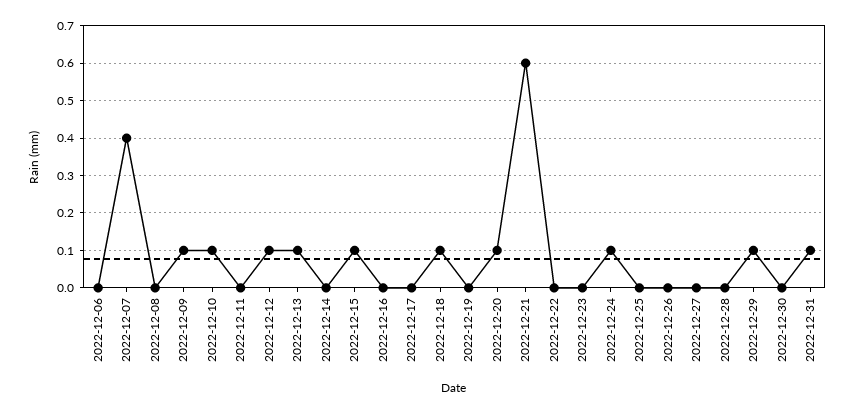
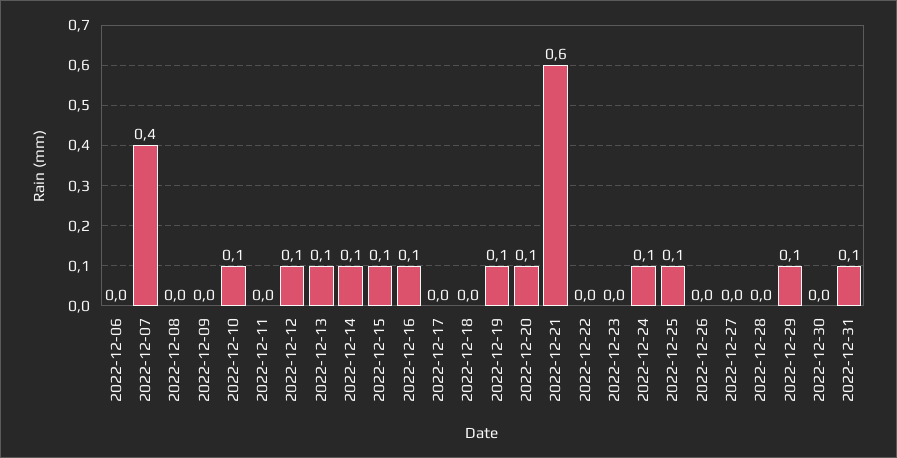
  {
    "2022-12-06": 0,
    "2022-12-07": 0.4,
    "2022-12-08": 0,
-   "2022-12-09": 0.1,
+   "2022-12-09": 0,
    "2022-12-10": 0.1,
    "2022-12-11": 0,
    "2022-12-12": 0.1,
    "2022-12-13": 0.1,
-   "2022-12-14": 0,
+   "2022-12-14": 0.1,
    "2022-12-15": 0.1,
-   "2022-12-16": 0,
+   "2022-12-16": 0.1,
    "2022-12-17": 0,
-   "2022-12-18": 0.1,
+   "2022-12-18": 0,
-   "2022-12-19": 0,
+   "2022-12-19": 0.1,
    "2022-12-20": 0.1,
    "2022-12-21": 0.6,
    "2022-12-22": 0,
    "2022-12-23": 0,
    "2022-12-24": 0.1,
-   "2022-12-25": 0,
+   "2022-12-25": 0.1,
    "2022-12-26": 0,
    "2022-12-27": 0,
    "2022-12-28": 0,
    "2022-12-29": 0.1,
    "2022-12-30": 0,
    "2022-12-31": 0.1
  }

